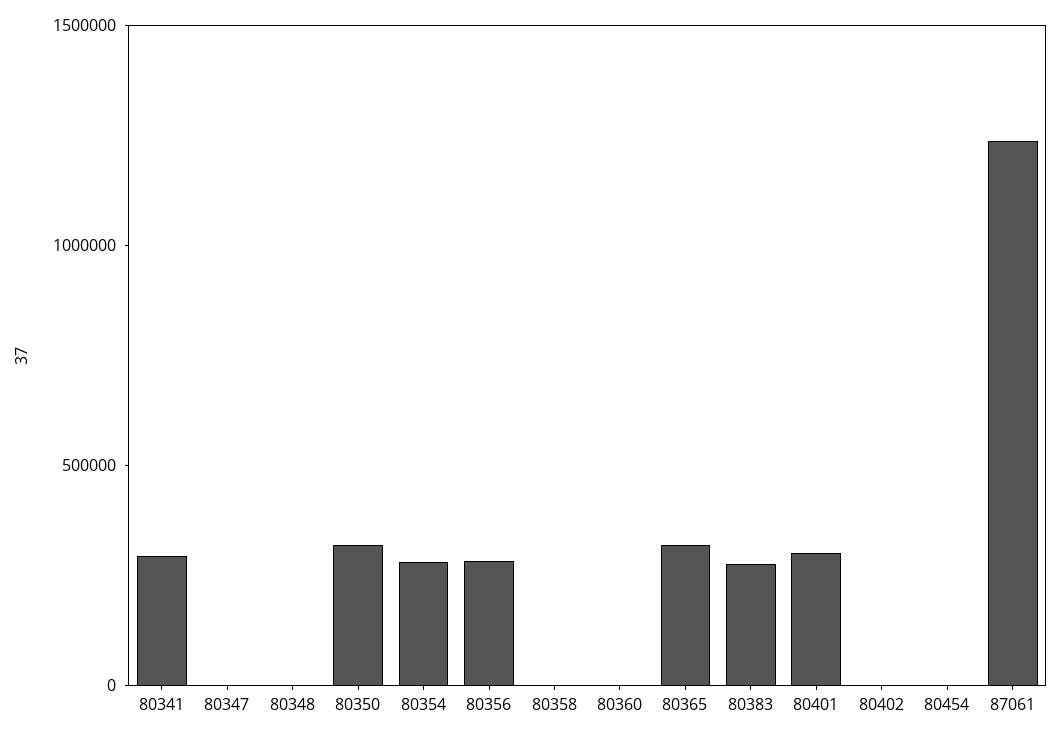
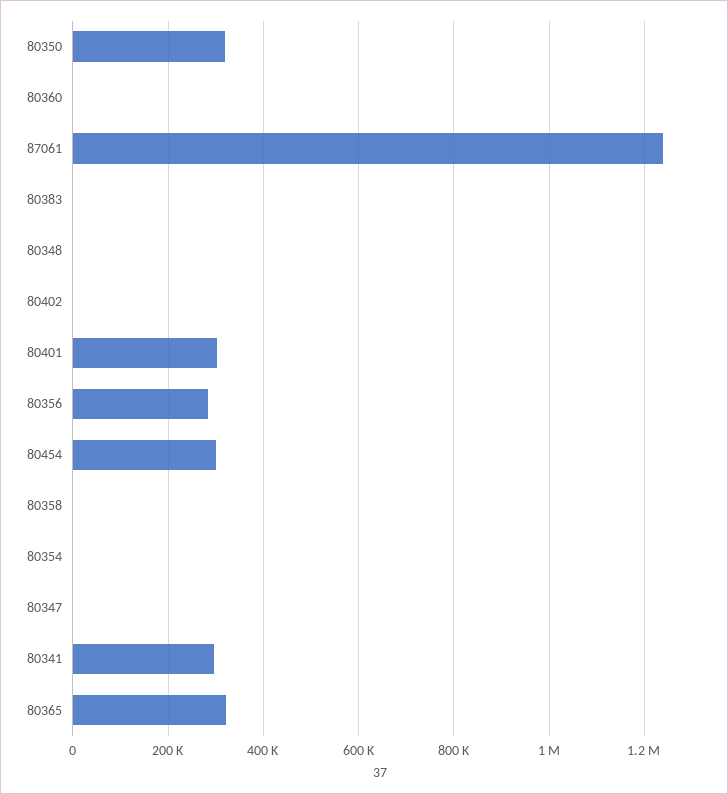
  {
    "80341": 300000,
    "80347": 0,
    "80348": 0,
    "80350": 320000,
-   "80354": 300000,
+   "80354": 0,
    "80356": 280000,
    "80358": 0,
    "80360": 0,
    "80365": 320000,
-   "80383": 300000,
+   "80383": 0,
    "80401": 300000,
    "80402": 0,
-   "80454": 0,
+   "80454": 300000,
    "87061": 1240000
  }

